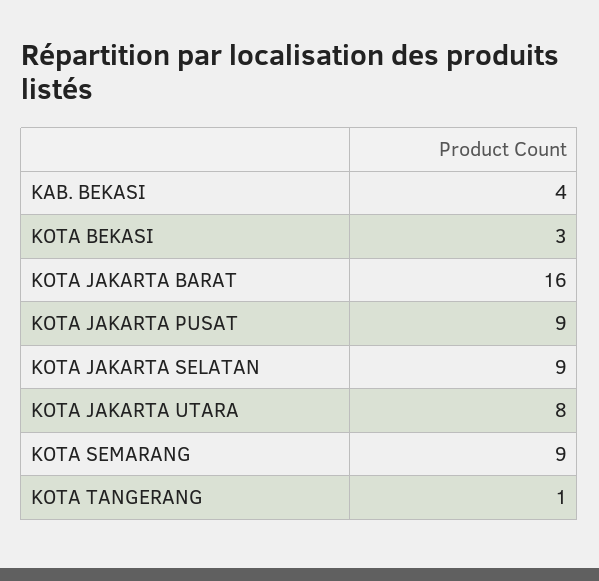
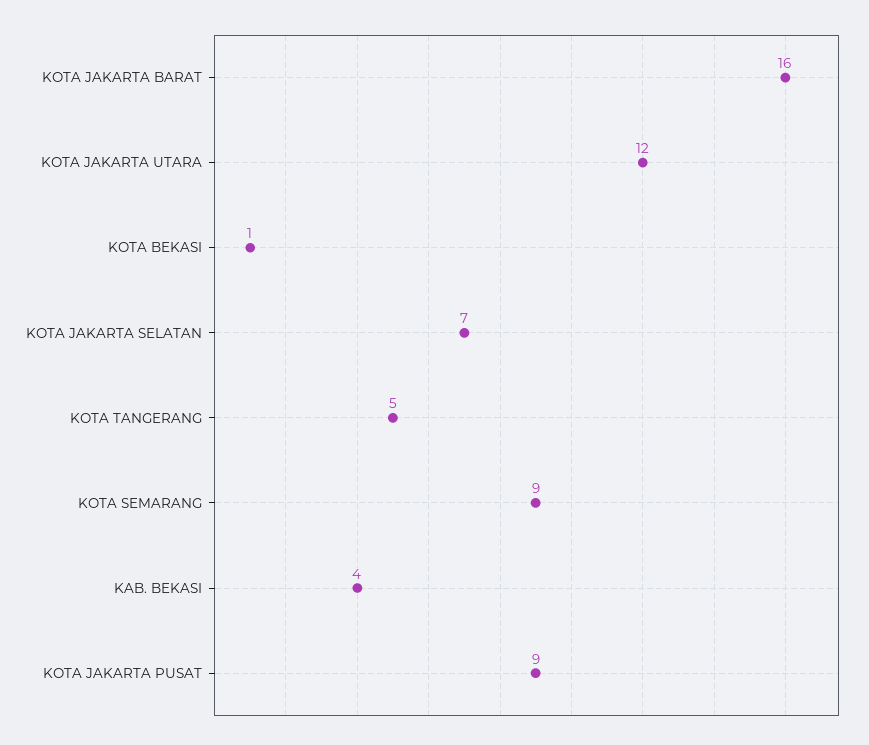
  {
    "KAB. BEKASI": 4,
-   "KOTA BEKASI": 3,
+   "KOTA BEKASI": 1,
    "KOTA JAKARTA BARAT": 16,
    "KOTA JAKARTA PUSAT": 9,
-   "KOTA JAKARTA SELATAN": 9,
+   "KOTA JAKARTA SELATAN": 7,
-   "KOTA JAKARTA UTARA": 8,
+   "KOTA JAKARTA UTARA": 12,
    "KOTA SEMARANG": 9,
-   "KOTA TANGERANG": 1
+   "KOTA TANGERANG": 5
  }

